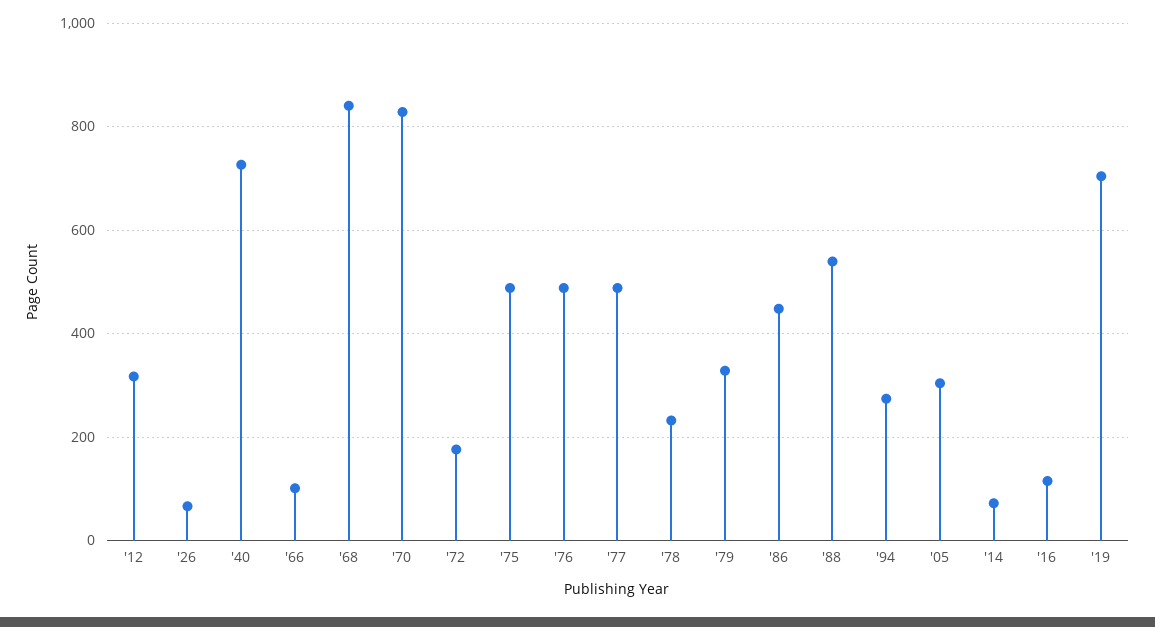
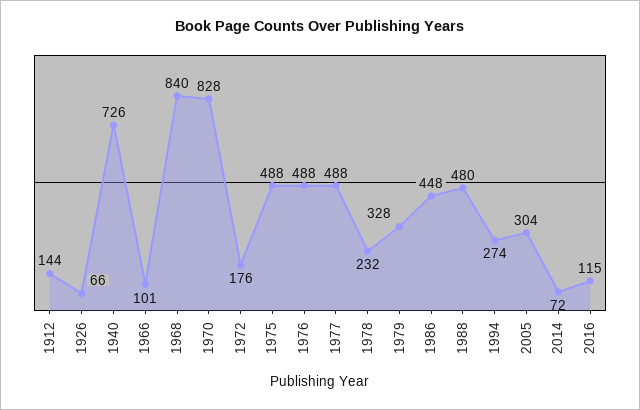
  {
-   "'12": 320,
+   "'12": 144,
    "'26": 66,
    "'40": 726,
    "'66": 101,
    "'68": 840,
    "'70": 828,
    "'72": 176,
    "'75": 488,
    "'76": 488,
    "'77": 488,
    "'78": 232,
    "'79": 328,
    "'86": 448,
-   "'88": 540,
+   "'88": 480,
    "'94": 274,
    "'05": 304,
    "'14": 72,
-   "'16": 115,
+   "'16": 115
-   "'19": 700
  }

